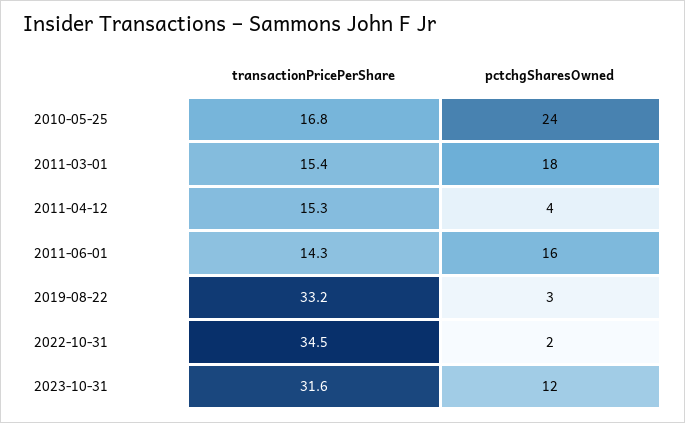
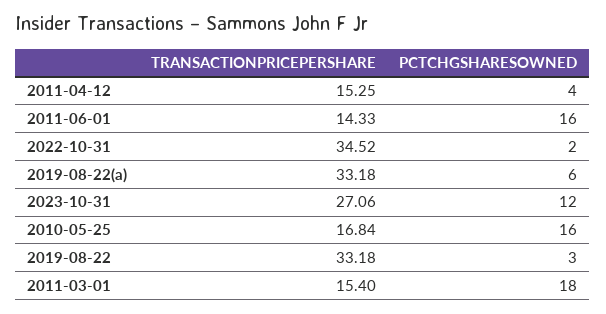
  {
    "transactionPricePerShare": {
      "2010-05-25": 16.84,
      "2011-03-01": 15.4,
      "2011-04-12": 15.25,
      "2011-06-01": 14.33,
      "2019-08-22": 33.18,
      "2022-10-31": 34.52,
-     "2023-10-31": 31.6
+     "2023-10-31": 27.06,
+     "2019-08-22(a)": 33.18
    },
    "pctchgSharesOwned": {
-     "2010-05-25": 24,
+     "2010-05-25": 16,
      "2011-03-01": 18,
      "2011-04-12": 4,
      "2011-06-01": 16,
      "2019-08-22": 3,
      "2022-10-31": 2,
-     "2023-10-31": 12
+     "2023-10-31": 12,
+     "2019-08-22(a)": 6
    }
  }

